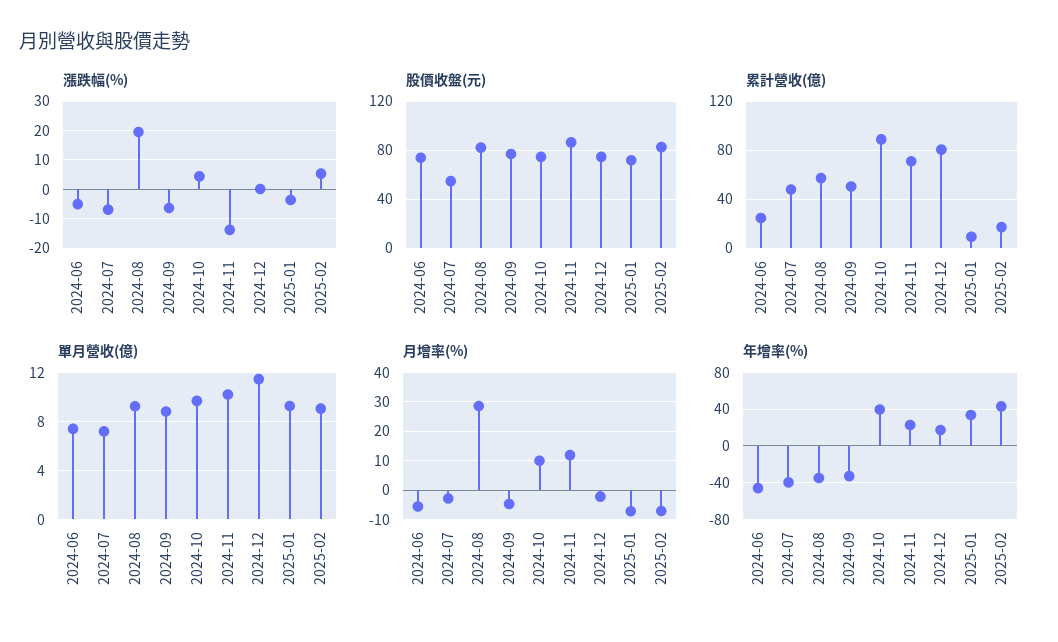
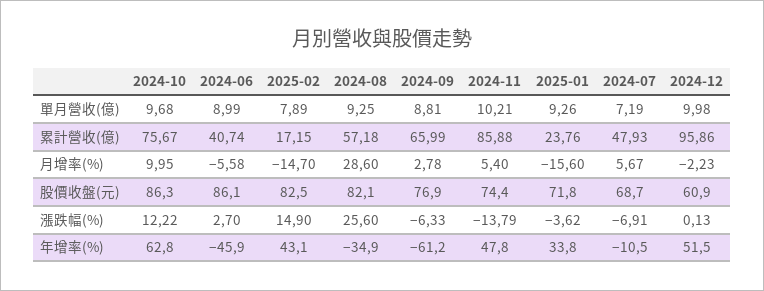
  {
    "漲跌幅(%)": {
-     "2024-06": -5,
+     "2024-06": 2.7,
      "2024-07": -6.91,
-     "2024-08": 20,
+     "2024-08": 25.6,
      "2024-09": -6.33,
-     "2024-10": 5,
+     "2024-10": 12.22,
      "2024-11": -13.79,
      "2024-12": 0.13,
      "2025-01": -3.62,
-     "2025-02": 5
+     "2025-02": 14.9
    },
    "股價收盤(元)": {
-     "2024-06": 75,
+     "2024-06": 86.1,
-     "2024-07": 55,
+     "2024-07": 68.7,
      "2024-08": 82.1,
      "2024-09": 76.9,
-     "2024-10": 75,
+     "2024-10": 86.3,
-     "2024-11": 85,
+     "2024-11": 74.4,
-     "2024-12": 75,
+     "2024-12": 60.9,
      "2025-01": 71.8,
      "2025-02": 82.5
    },
    "累計營收(億)": {
-     "2024-06": 25,
+     "2024-06": 40.74,
      "2024-07": 47.93,
      "2024-08": 57.18,
-     "2024-09": 50,
+     "2024-09": 65.99,
-     "2024-10": 90,
+     "2024-10": 75.67,
-     "2024-11": 70,
+     "2024-11": 85.88,
-     "2024-12": 80,
+     "2024-12": 95.86,
-     "2025-01": 10,
+     "2025-01": 23.76,
      "2025-02": 17.15
    },
    "單月營收(億)": {
-     "2024-06": 7.5,
+     "2024-06": 8.99,
      "2024-07": 7.19,
      "2024-08": 9.25,
      "2024-09": 8.81,
      "2024-10": 9.68,
      "2024-11": 10.21,
-     "2024-12": 11.5,
+     "2024-12": 9.98,
      "2025-01": 9.26,
-     "2025-02": 9
+     "2025-02": 7.89
    },
    "月增率(%)": {
      "2024-06": -5.58,
-     "2024-07": -2.5,
+     "2024-07": 5.67,
      "2024-08": 28.6,
-     "2024-09": -5,
+     "2024-09": 2.78,
      "2024-10": 9.95,
-     "2024-11": 12.5,
+     "2024-11": 5.4,
      "2024-12": -2.23,
-     "2025-01": -7.5,
+     "2025-01": -15.6,
-     "2025-02": -7.5
+     "2025-02": -14.7
    },
    "年增率(%)": {
      "2024-06": -45.9,
-     "2024-07": -40,
+     "2024-07": -10.5,
      "2024-08": -34.9,
-     "2024-09": -30,
+     "2024-09": -61.2,
-     "2024-10": 40,
+     "2024-10": 62.8,
-     "2024-11": 20,
+     "2024-11": 47.8,
-     "2024-12": 20,
+     "2024-12": 51.5,
      "2025-01": 33.8,
      "2025-02": 43.1
    }
  }

